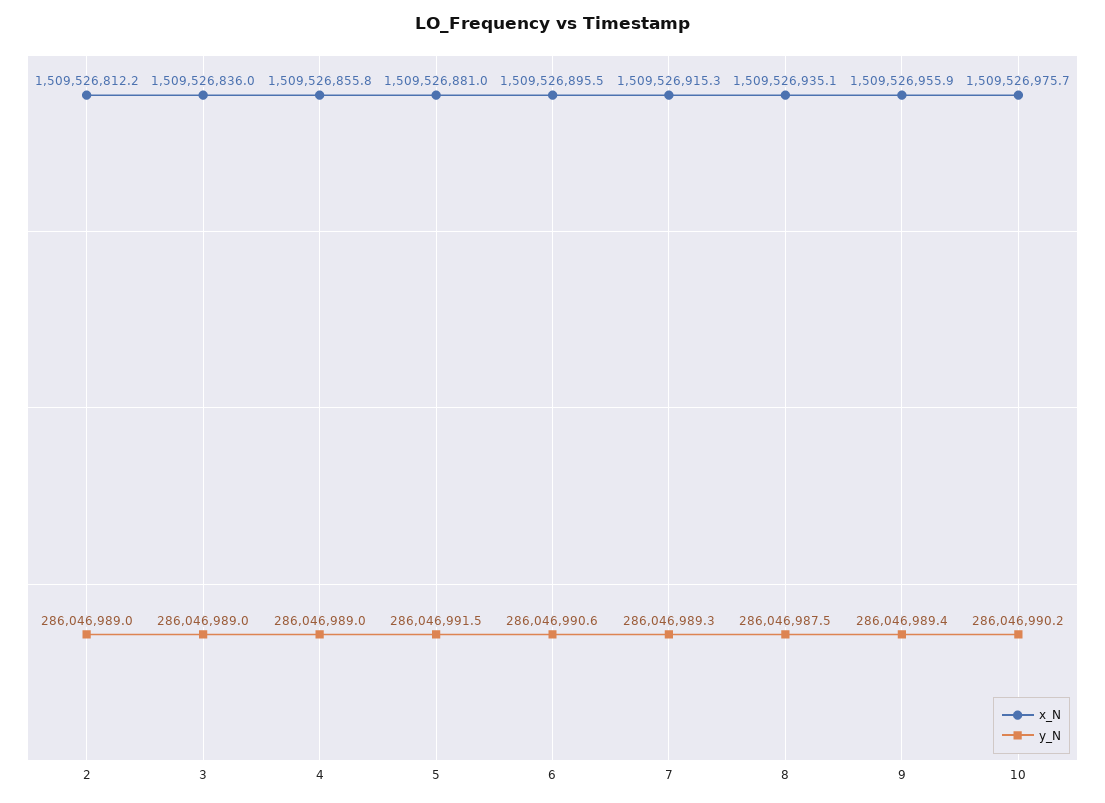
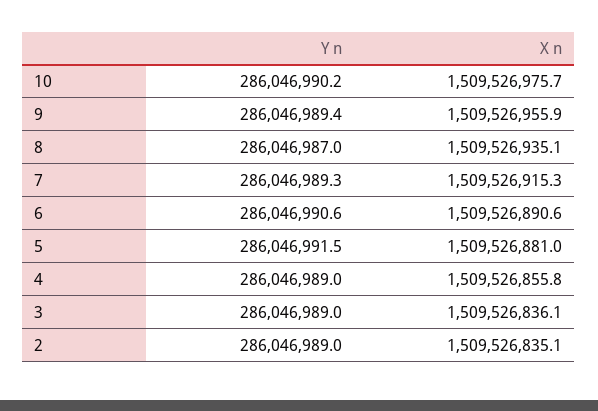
  {
    "x_N": {
-     "2": 1509526812.2,
+     "2": 1509526835.1,
-     "3": 1509526836,
+     "3": 1509526836.1,
      "4": 1509526855.8,
      "5": 1509526881,
-     "6": 1509526895.5,
+     "6": 1509526890.6,
      "7": 1509526915.3,
      "8": 1509526935.1,
      "9": 1509526955.9,
      "10": 1509526975.7
    },
    "y_N": {
      "2": 286046989,
      "3": 286046989,
      "4": 286046989,
      "5": 286046991.5,
      "6": 286046990.6,
      "7": 286046989.3,
-     "8": 286046987.5,
+     "8": 286046987,
      "9": 286046989.4,
      "10": 286046990.2
    }
  }

